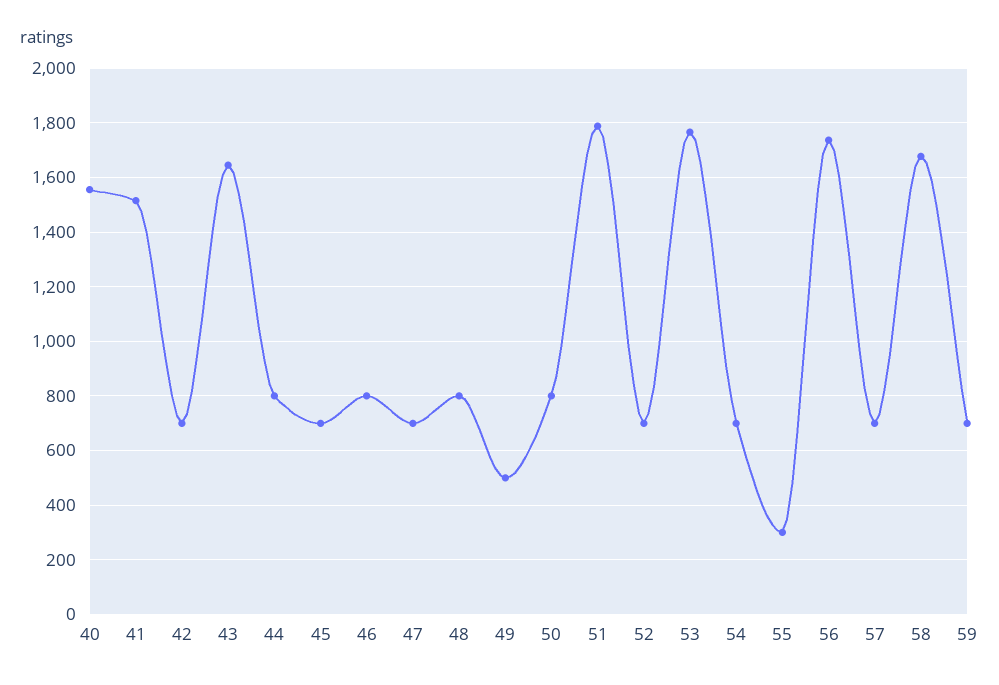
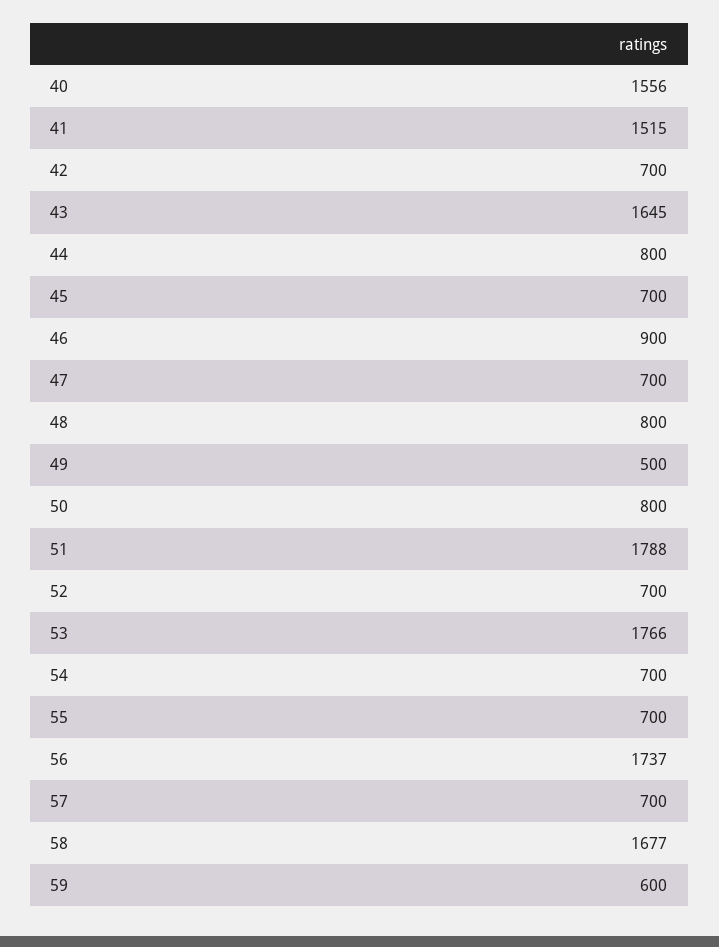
  {
    "40": 1556,
    "41": 1515,
    "42": 700,
    "43": 1645,
    "44": 800,
    "45": 700,
-   "46": 800,
+   "46": 900,
    "47": 700,
    "48": 800,
    "49": 500,
    "50": 800,
    "51": 1788,
    "52": 700,
    "53": 1766,
    "54": 700,
-   "55": 300,
+   "55": 700,
    "56": 1737,
    "57": 700,
    "58": 1677,
-   "59": 700
+   "59": 600
  }

